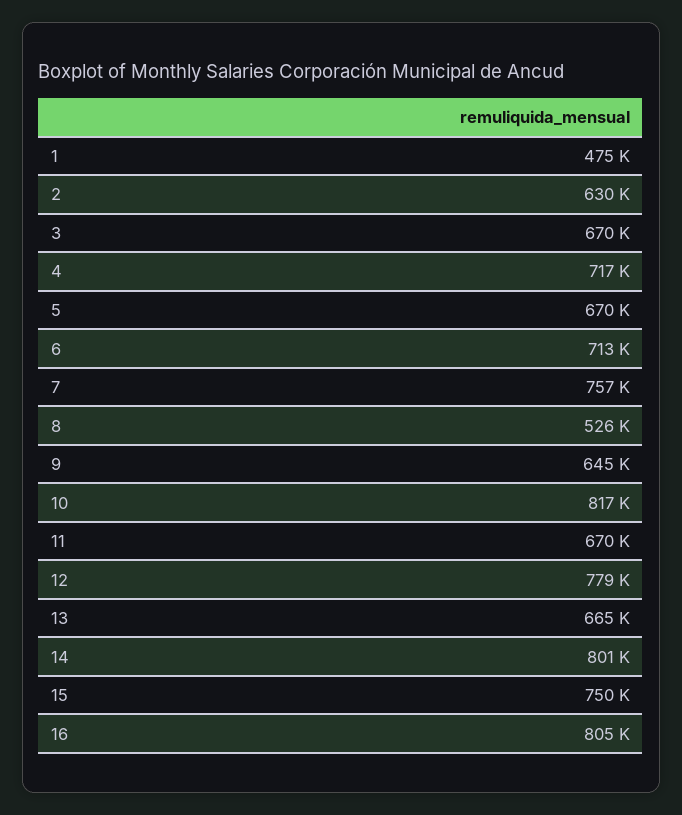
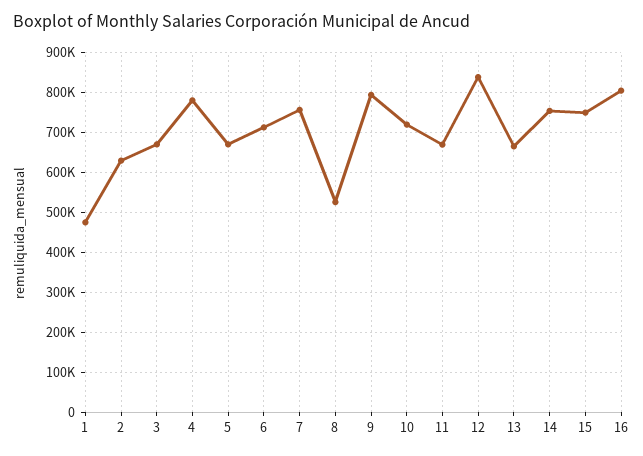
  {
    "1": 475000,
    "2": 630000,
    "3": 670000,
-   "4": 717000,
+   "4": 780000,
    "5": 670000,
    "6": 713000,
    "7": 757000,
    "8": 526000,
-   "9": 645000,
+   "9": 800000,
-   "10": 817000,
+   "10": 720000,
    "11": 670000,
-   "12": 779000,
+   "12": 840000,
    "13": 665000,
-   "14": 801000,
+   "14": 760000,
    "15": 750000,
    "16": 805000
  }

